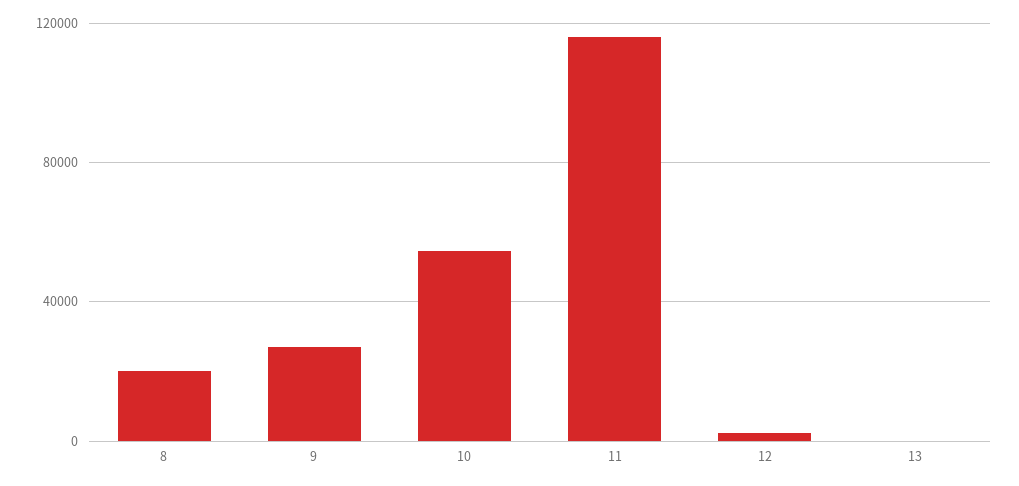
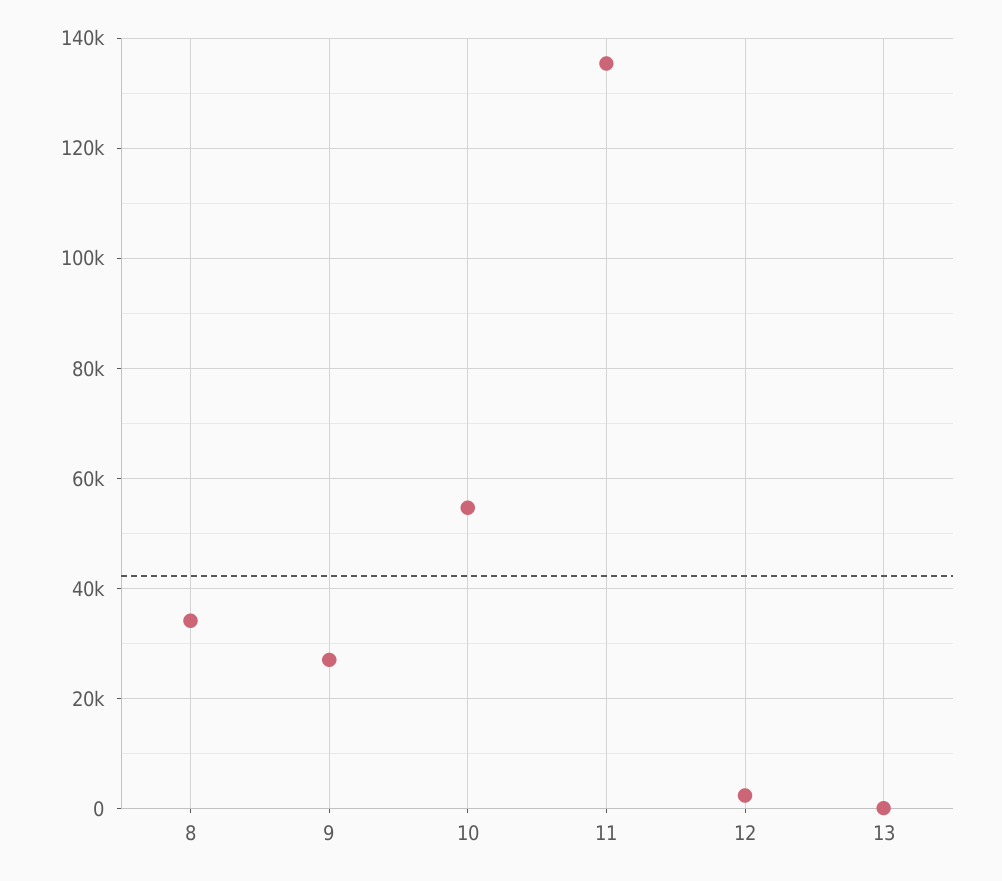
  {
-   "8": 20000,
+   "8": 34000,
    "9": 28000,
    "10": 54000,
-   "11": 115000,
+   "11": 136000,
    "12": 2000,
    "13": 0
  }

